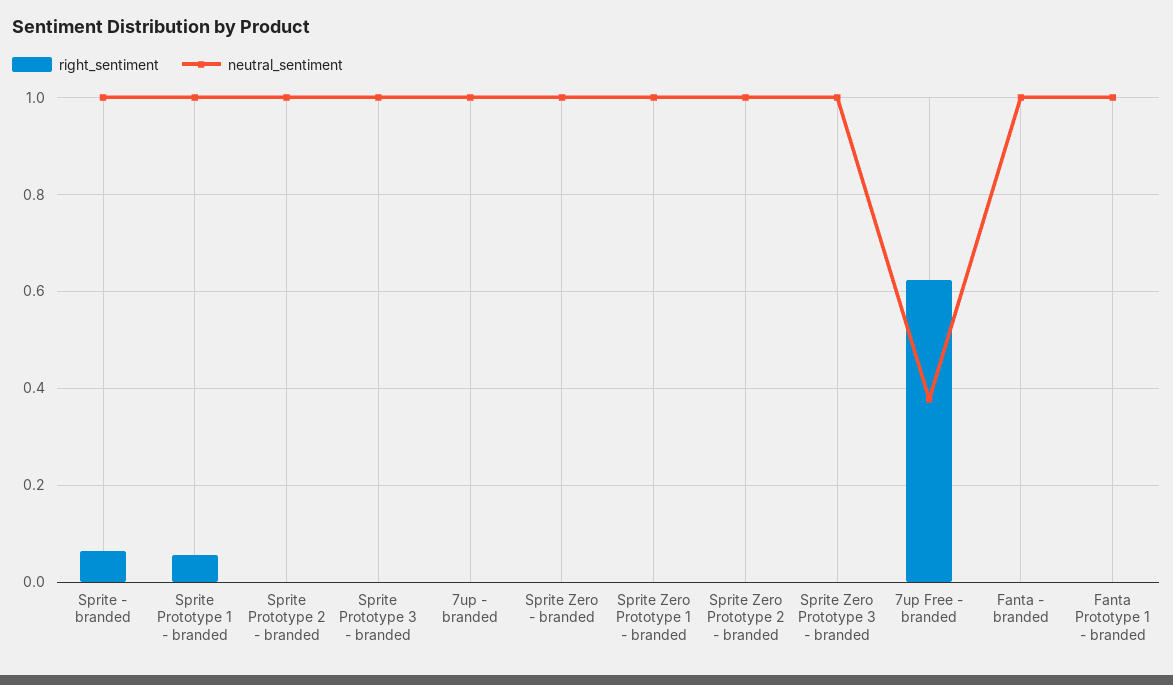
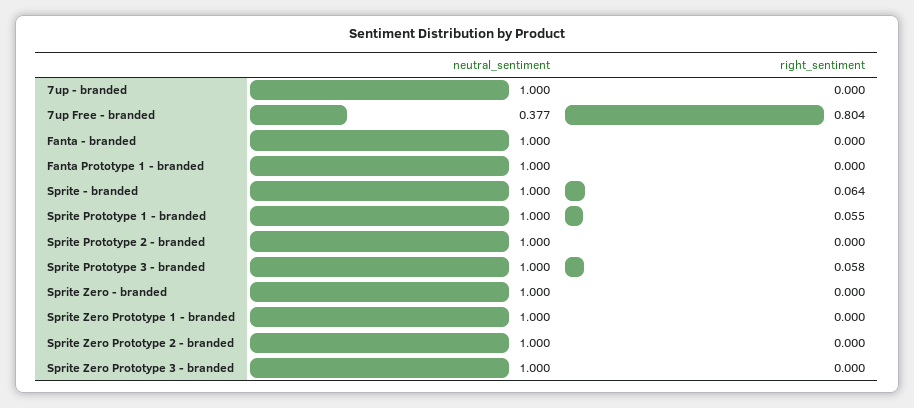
  {
    "right_sentiment": {
      "Sprite - branded": 0.064,
      "Sprite Prototype 1 - branded": 0.055,
      "Sprite Prototype 2 - branded": 0,
-     "Sprite Prototype 3 - branded": 0,
+     "Sprite Prototype 3 - branded": 0.058,
      "7up - branded": 0,
      "Sprite Zero - branded": 0,
      "Sprite Zero Prototype 1 - branded": 0,
      "Sprite Zero Prototype 2 - branded": 0,
      "Sprite Zero Prototype 3 - branded": 0,
-     "7up Free - branded": 0.62,
+     "7up Free - branded": 0.804,
      "Fanta - branded": 0,
      "Fanta Prototype 1 - branded": 0
    },
    "neutral_sentiment": {
      "Sprite - branded": 1,
      "Sprite Prototype 1 - branded": 1,
      "Sprite Prototype 2 - branded": 1,
      "Sprite Prototype 3 - branded": 1,
      "7up - branded": 1,
      "Sprite Zero - branded": 1,
      "Sprite Zero Prototype 1 - branded": 1,
      "Sprite Zero Prototype 2 - branded": 1,
      "Sprite Zero Prototype 3 - branded": 1,
      "7up Free - branded": 0.377,
      "Fanta - branded": 1,
      "Fanta Prototype 1 - branded": 1
    }
  }

